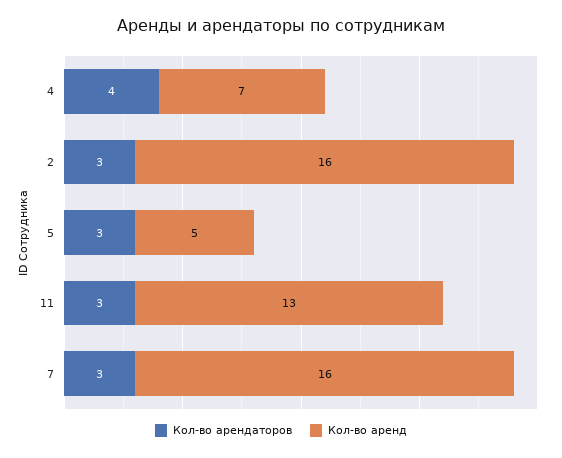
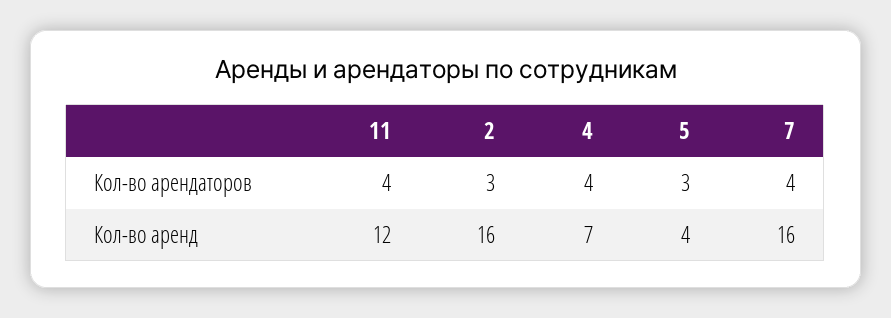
  {
    "Кол-во арендаторов": {
      "4": 4,
      "2": 3,
      "5": 3,
-     "11": 3,
+     "11": 4,
-     "7": 3
+     "7": 4
    },
    "Кол-во аренд": {
      "4": 7,
      "2": 16,
-     "5": 5,
+     "5": 4,
-     "11": 13,
+     "11": 12,
      "7": 16
    }
  }

